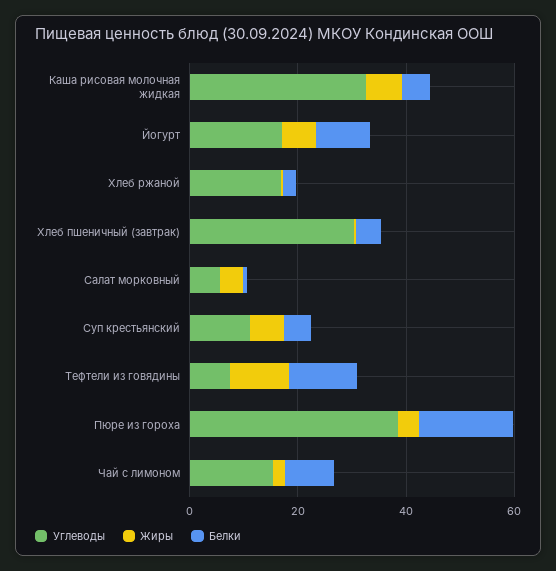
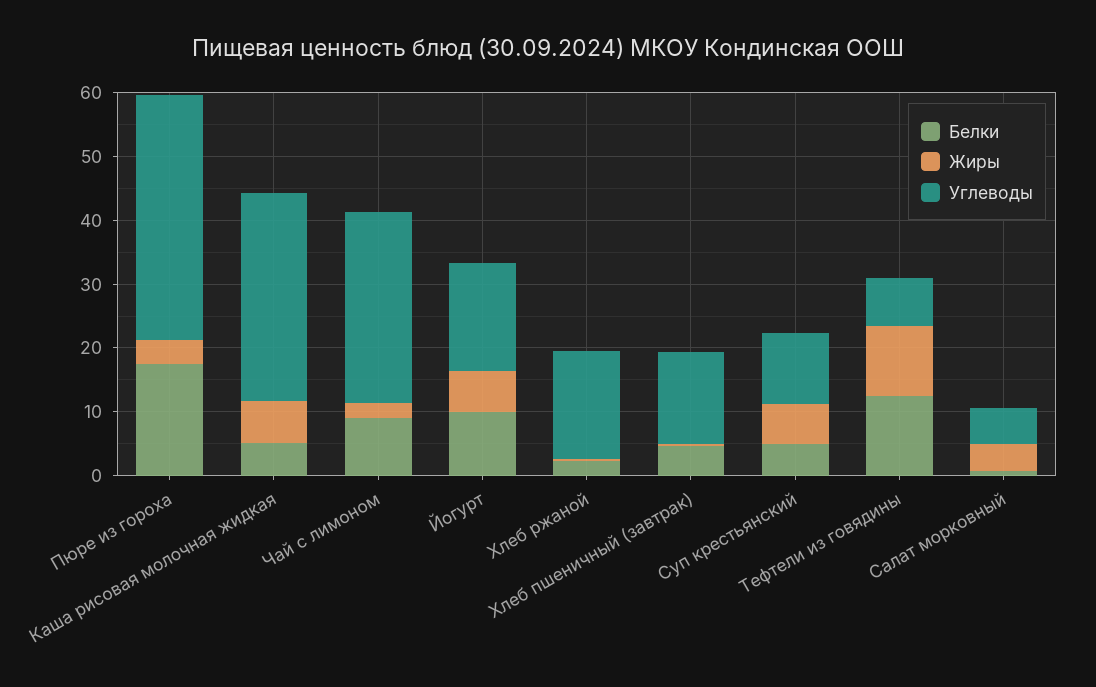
  {
    "Углеводы": {
      "Каша рисовая молочная жидкая": 32,
      "Йогурт": 18,
      "Хлеб ржаной": 16,
-     "Хлеб пшеничный (завтрак)": 30,
+     "Хлеб пшеничный (завтрак)": 14,
      "Салат морковный": 6,
      "Суп крестьянский": 12,
      "Тефтели из говядины": 8,
      "Пюре из гороха": 38,
-     "Чай с лимоном": 15
+     "Чай с лимоном": 30
    },
    "Жиры": {
      "Каша рисовая молочная жидкая": 6,
      "Йогурт": 6,
      "Хлеб ржаной": 0,
      "Хлеб пшеничный (завтрак)": 0,
      "Салат морковный": 4,
      "Суп крестьянский": 6,
      "Тефтели из говядины": 10,
      "Пюре из гороха": 4,
      "Чай с лимоном": 2
    },
    "Белки": {
      "Каша рисовая молочная жидкая": 6,
      "Йогурт": 10,
      "Хлеб ржаной": 2,
      "Хлеб пшеничный (завтрак)": 4,
      "Салат морковный": 0,
      "Суп крестьянский": 4,
      "Тефтели из говядины": 12,
      "Пюре из гороха": 18,
      "Чай с лимоном": 10
    }
  }

